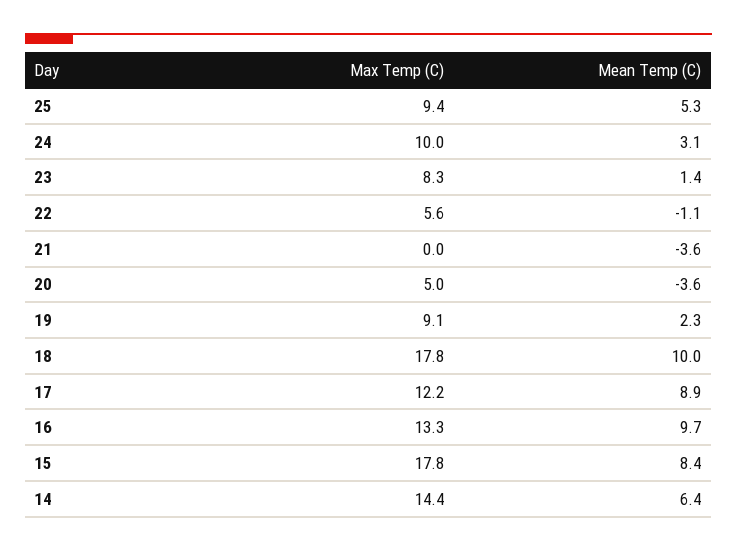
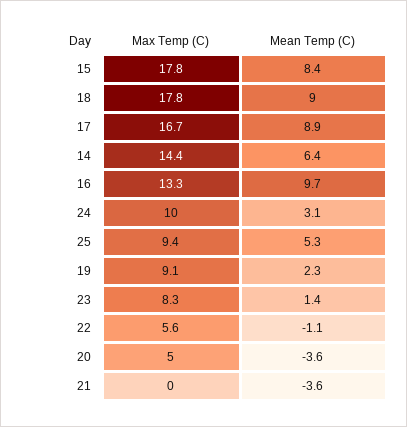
  {
    "Max Temp (C)": {
      "25": 9.4,
      "24": 10,
      "23": 8.3,
      "22": 5.6,
      "21": 0,
      "20": 5,
      "19": 9.1,
      "18": 17.8,
-     "17": 12.2,
+     "17": 16.7,
      "16": 13.3,
      "15": 17.8,
      "14": 14.4
    },
    "Mean Temp (C)": {
      "25": 5.3,
      "24": 3.1,
      "23": 1.4,
      "22": -1.1,
      "21": -3.6,
      "20": -3.6,
      "19": 2.3,
-     "18": 10,
+     "18": 9,
      "17": 8.9,
      "16": 9.7,
      "15": 8.4,
      "14": 6.4
    }
  }

